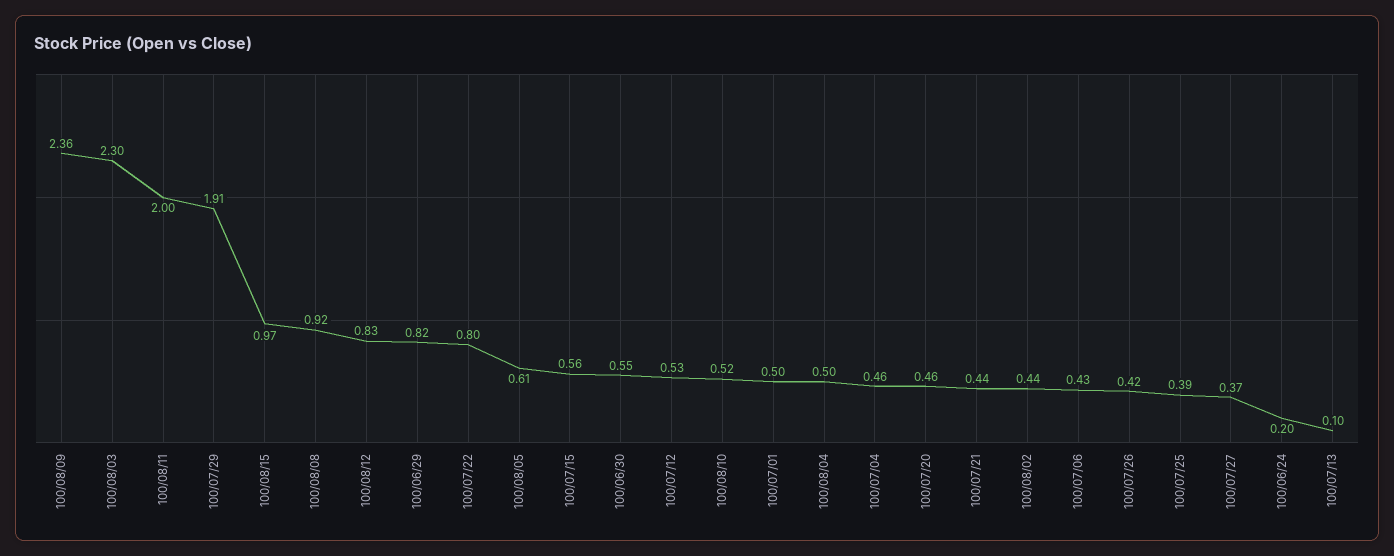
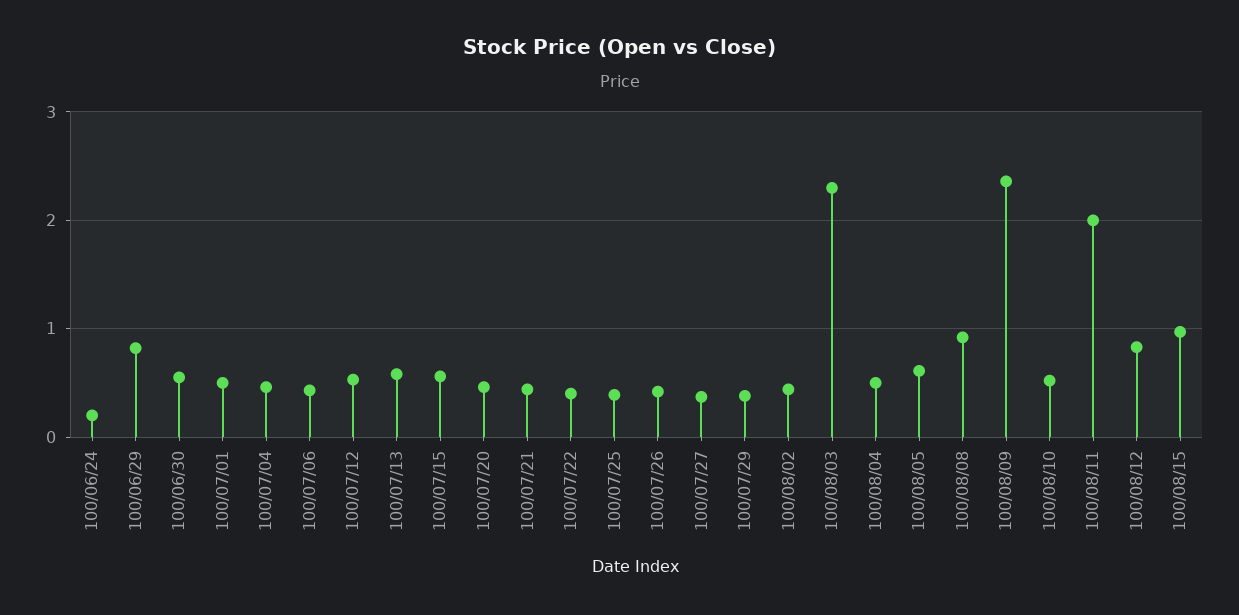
  {
    "100/08/09": 2.36,
    "100/08/03": 2.3,
    "100/08/11": 2,
-   "100/07/29": 1.91,
+   "100/07/29": 0.4,
    "100/08/15": 0.97,
    "100/08/08": 0.92,
    "100/08/12": 0.83,
    "100/06/29": 0.82,
-   "100/07/22": 0.8,
+   "100/07/22": 0.4,
    "100/08/05": 0.61,
    "100/07/15": 0.56,
    "100/06/30": 0.55,
    "100/07/12": 0.53,
    "100/08/10": 0.52,
    "100/07/01": 0.5,
    "100/08/04": 0.5,
    "100/07/04": 0.46,
    "100/07/20": 0.46,
    "100/07/21": 0.44,
    "100/08/02": 0.44,
    "100/07/06": 0.43,
    "100/07/26": 0.42,
    "100/07/25": 0.39,
    "100/07/27": 0.37,
    "100/06/24": 0.2,
-   "100/07/13": 0.1
+   "100/07/13": 0.6
  }

